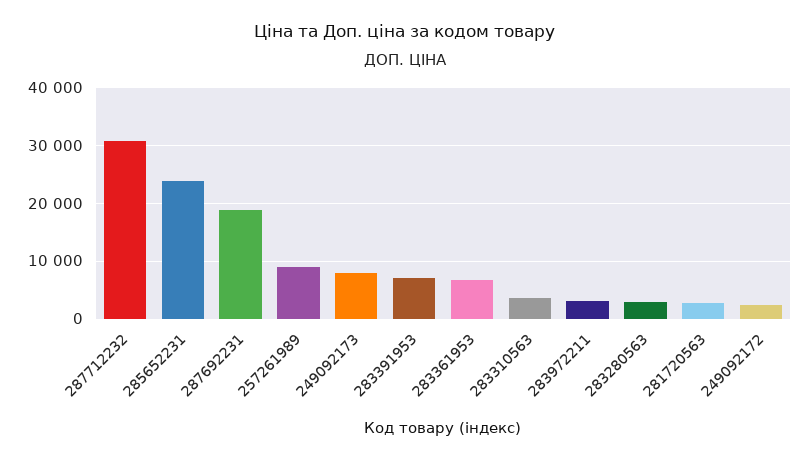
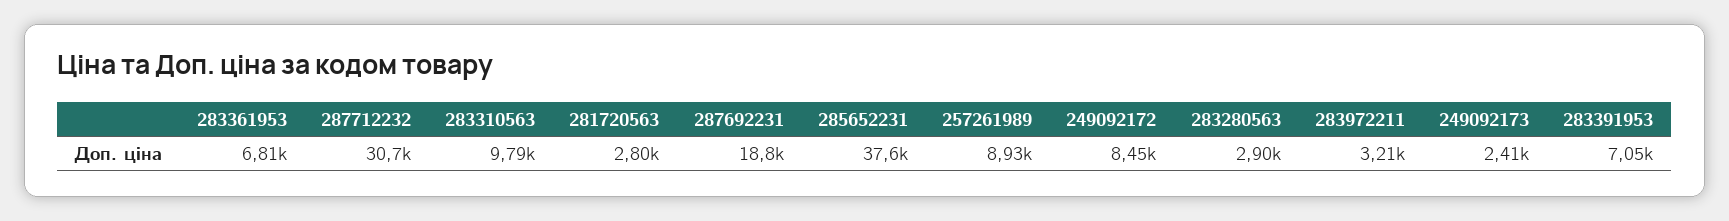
  {
    "287712232": 30700,
-   "285652231": 24000,
+   "285652231": 37600,
    "287692231": 18800,
    "257261989": 8930,
-   "249092173": 8000,
+   "249092173": 2410,
    "283391953": 7050,
    "283361953": 6810,
-   "283310563": 4000,
+   "283310563": 9790,
    "283972211": 3210,
    "283280563": 2900,
    "281720563": 2800,
-   "249092172": 2000
+   "249092172": 8450
  }

